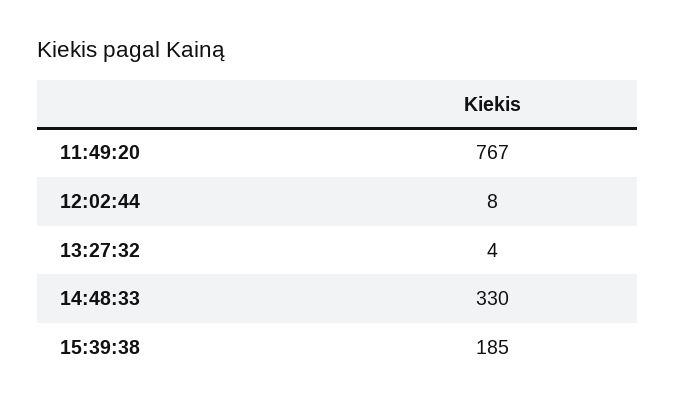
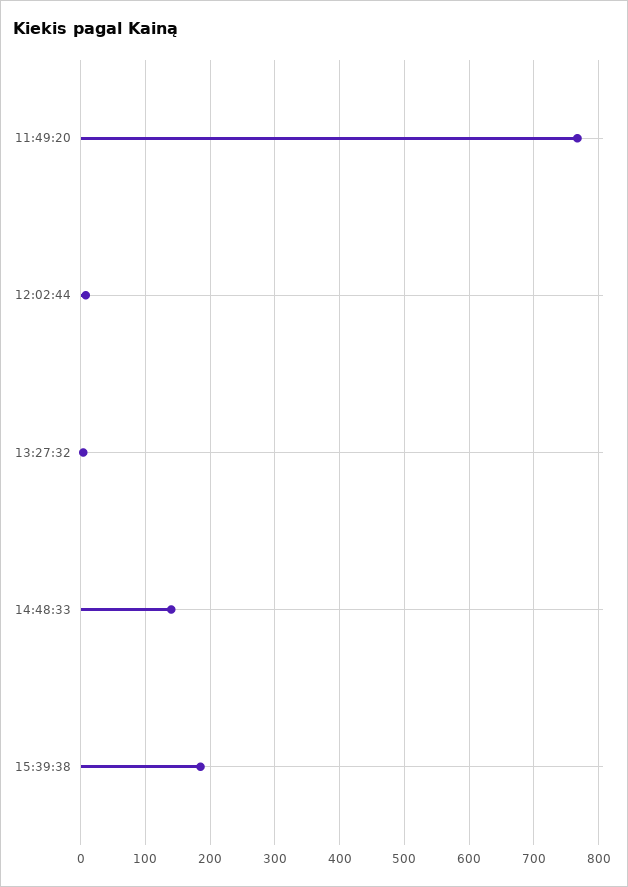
  {
    "11:49:20": 767,
    "12:02:44": 8,
    "13:27:32": 4,
-   "14:48:33": 330,
+   "14:48:33": 140,
    "15:39:38": 185
  }

